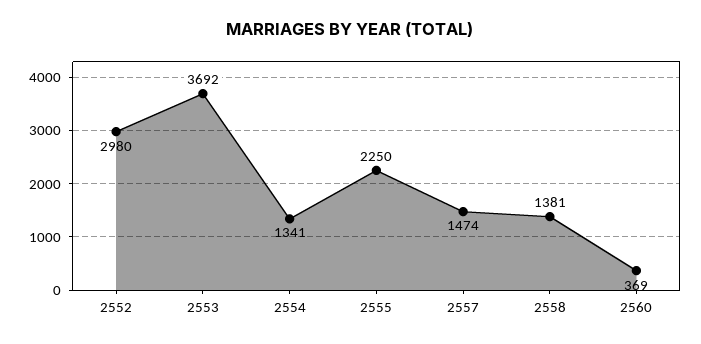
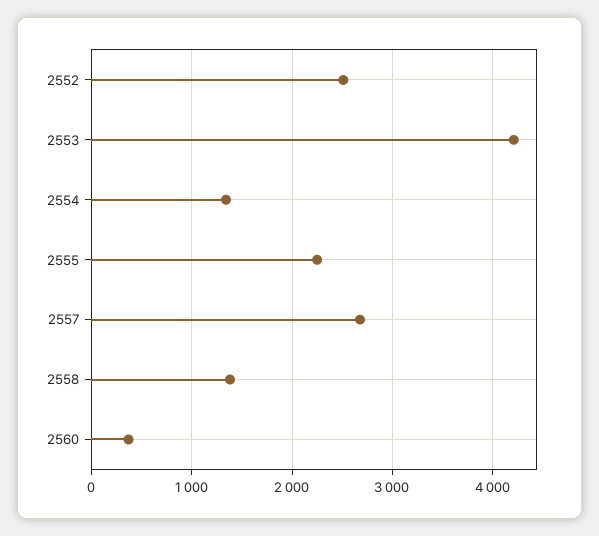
  {
-   "2552": 2980,
+   "2552": 2500,
-   "2553": 3692,
+   "2553": 4200,
    "2554": 1341,
    "2555": 2250,
-   "2557": 1474,
+   "2557": 2700,
    "2558": 1381,
    "2560": 369
  }

